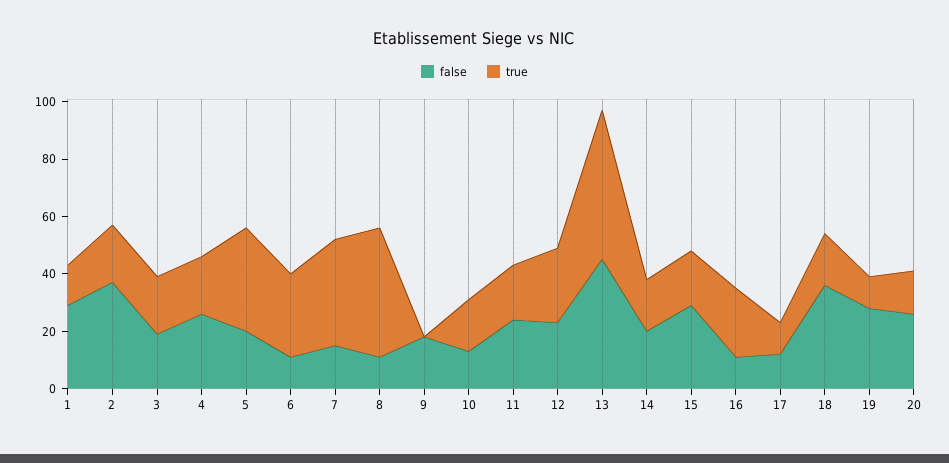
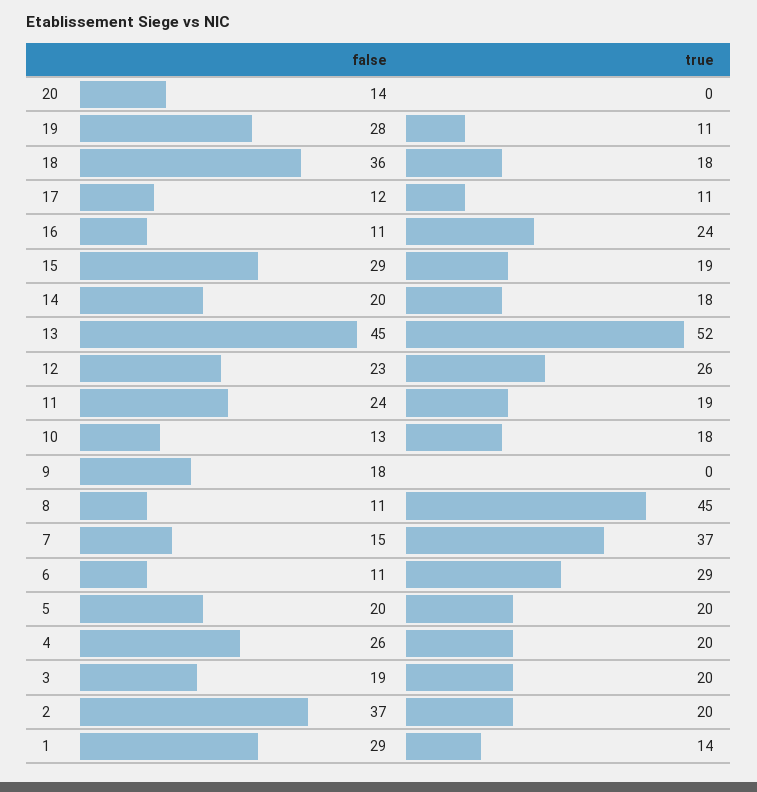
  {
    "false": {
      "1": 29,
      "2": 37,
      "3": 19,
      "4": 26,
      "5": 20,
      "6": 11,
      "7": 15,
      "8": 11,
      "9": 18,
      "10": 13,
      "11": 24,
      "12": 23,
      "13": 45,
      "14": 20,
      "15": 29,
      "16": 11,
      "17": 12,
      "18": 36,
      "19": 28,
-     "20": 25
+     "20": 14
    },
    "true": {
      "1": 14,
      "2": 20,
      "3": 20,
      "4": 20,
-     "5": 35,
+     "5": 20,
      "6": 29,
      "7": 37,
      "8": 45,
      "9": 0,
      "10": 18,
      "11": 19,
      "12": 26,
      "13": 52,
      "14": 18,
      "15": 19,
      "16": 24,
      "17": 11,
      "18": 18,
      "19": 11,
-     "20": 15
+     "20": 0
    }
  }

